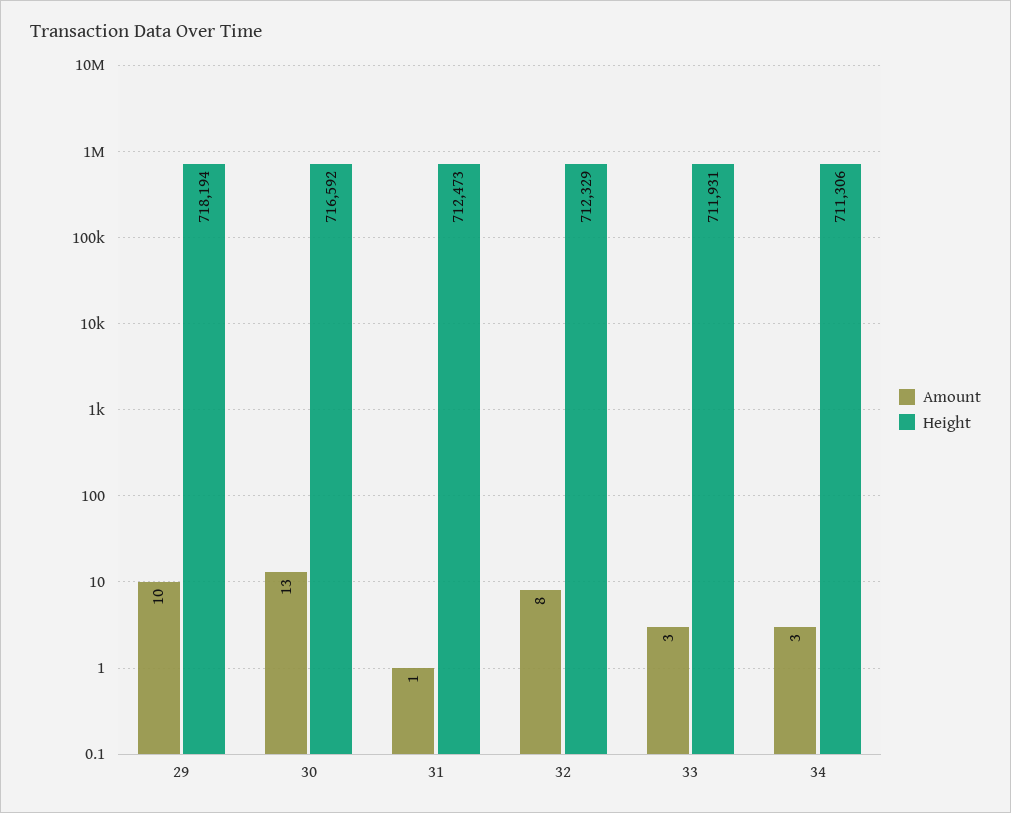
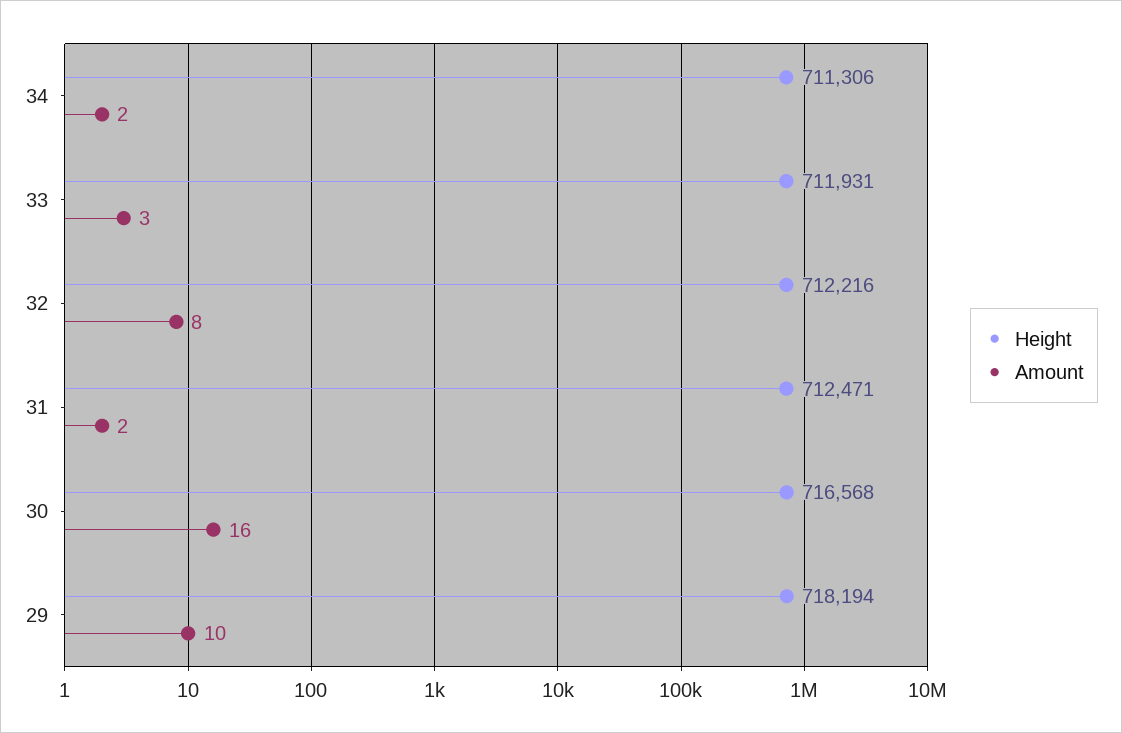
  {
    "Amount": {
      "29": 10,
-     "30": 13,
+     "30": 16,
-     "31": 1,
+     "31": 2,
      "32": 8,
      "33": 3,
-     "34": 3
+     "34": 2
    },
    "Height": {
      "29": 718194,
-     "30": 716592,
+     "30": 716568,
-     "31": 712473,
+     "31": 712471,
-     "32": 712329,
+     "32": 712216,
      "33": 711931,
      "34": 711306
    }
  }

